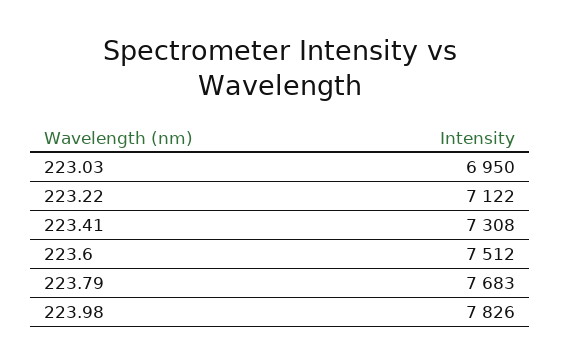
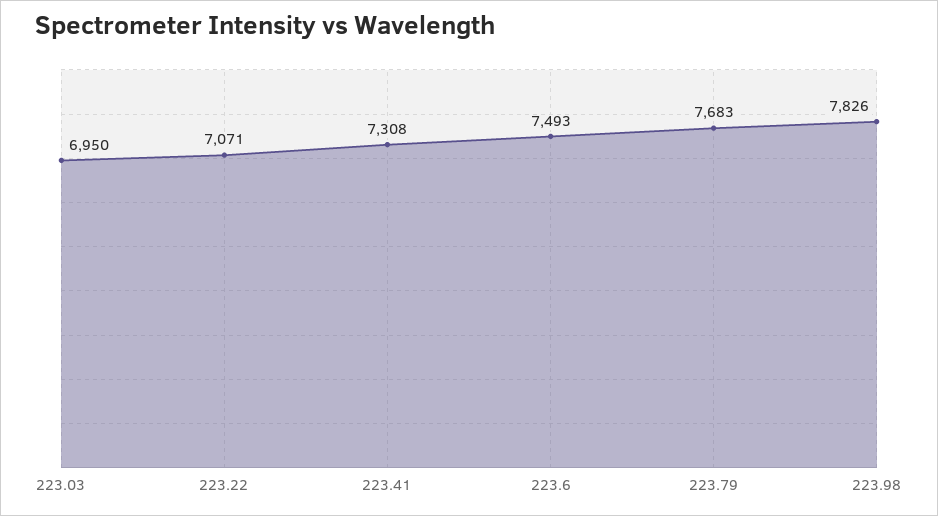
  {
    "223.03": 6950,
-   "223.22": 7122,
+   "223.22": 7071,
    "223.41": 7308,
-   "223.6": 7512,
+   "223.6": 7493,
    "223.79": 7683,
    "223.98": 7826
  }

